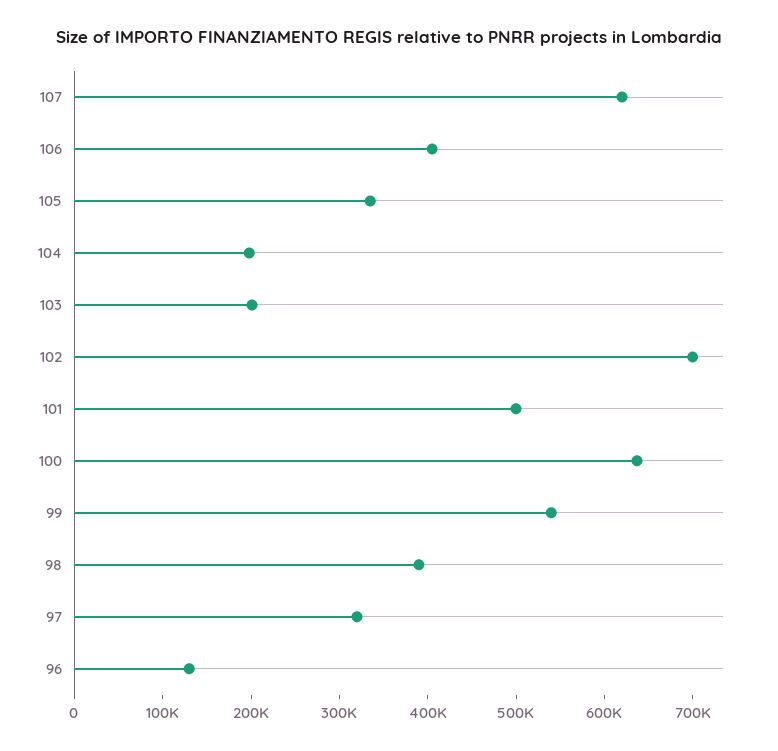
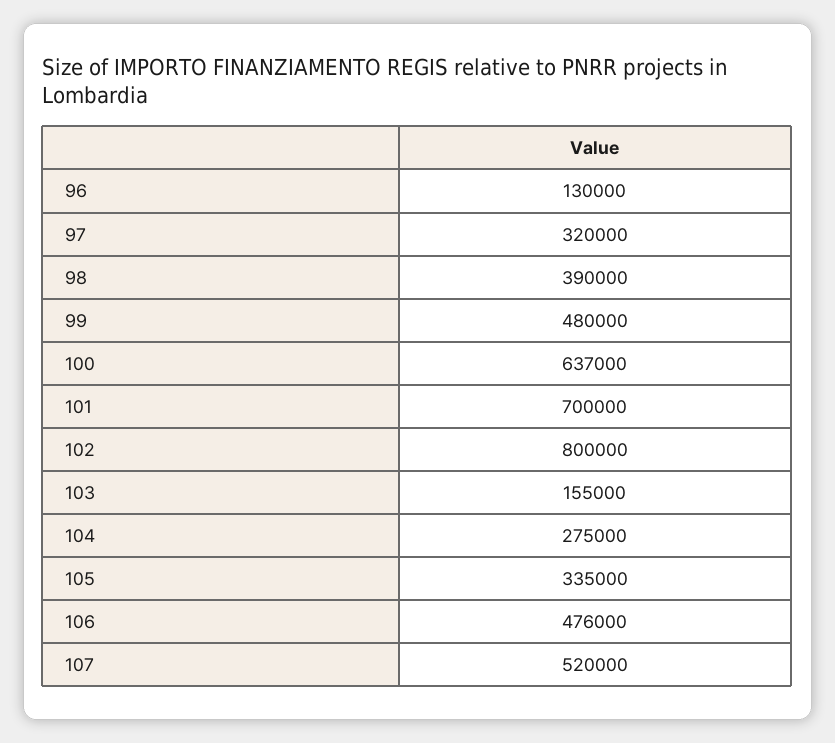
  {
-   "107": 620000,
+   "107": 520000,
-   "106": 400000,
+   "106": 476000,
    "105": 335000,
-   "104": 200000,
+   "104": 275000,
-   "103": 200000,
+   "103": 155000,
-   "102": 700000,
+   "102": 800000,
-   "101": 500000,
+   "101": 700000,
    "100": 637000,
-   "99": 540000,
+   "99": 480000,
    "98": 390000,
    "97": 320000,
    "96": 130000
  }

